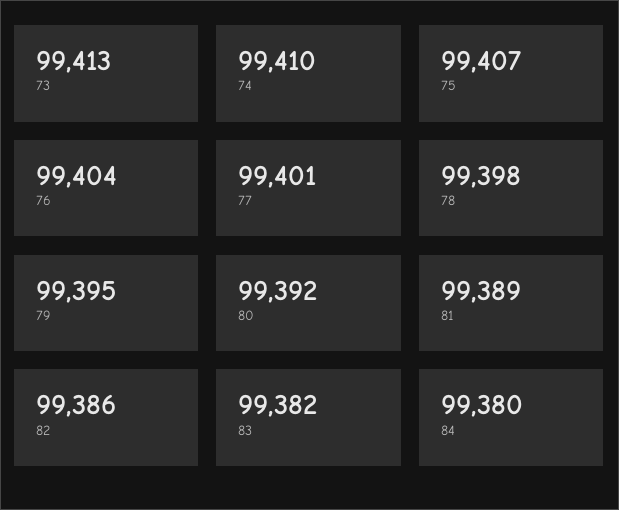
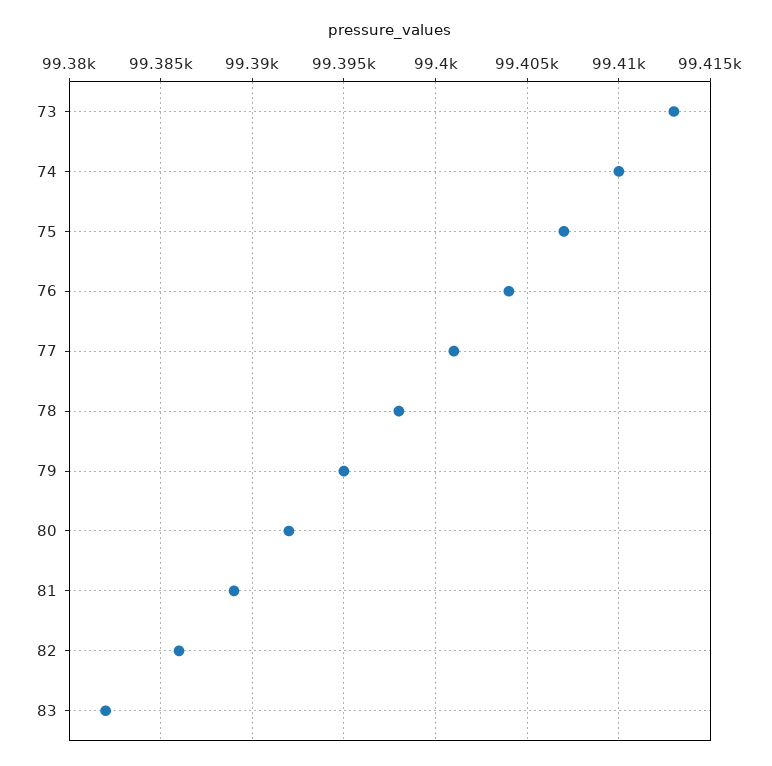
  {
    "73": 99413,
    "74": 99410,
    "75": 99407,
    "76": 99404,
    "77": 99401,
    "78": 99398,
    "79": 99395,
    "80": 99392,
    "81": 99389,
    "82": 99386,
-   "83": 99382,
+   "83": 99382
-   "84": 99380
  }

